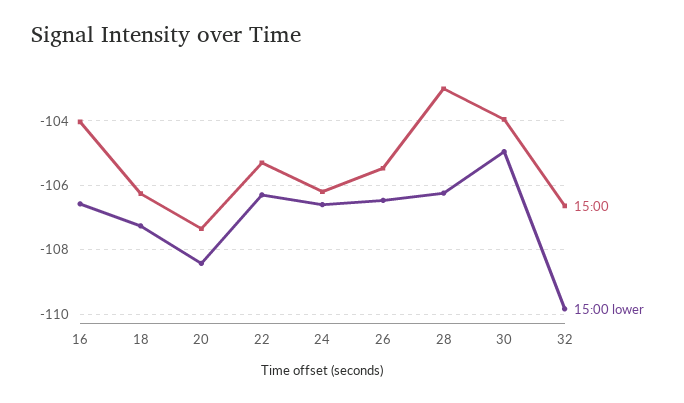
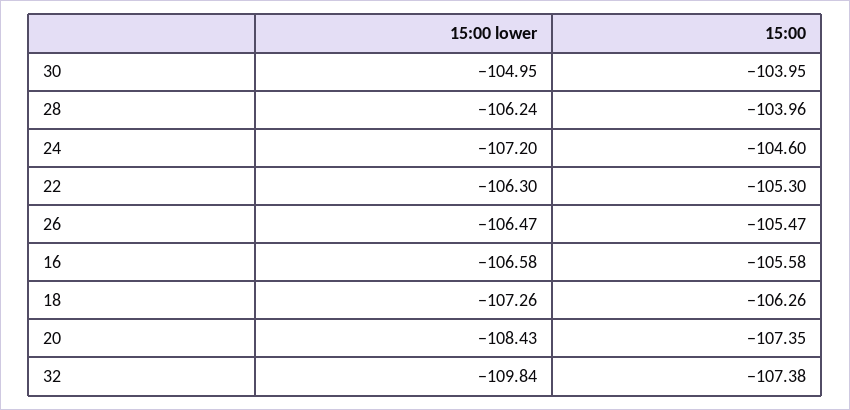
  {
    "15:00": {
-     "16": -104,
+     "16": -105.58,
      "18": -106.26,
      "20": -107.35,
      "22": -105.3,
-     "24": -106.2,
+     "24": -104.6,
      "26": -105.47,
-     "28": -103,
+     "28": -103.96,
      "30": -103.95,
-     "32": -106.6
+     "32": -107.38
    },
    "15:00 lower": {
      "16": -106.58,
      "18": -107.26,
      "20": -108.43,
      "22": -106.3,
-     "24": -106.6,
+     "24": -107.2,
      "26": -106.47,
      "28": -106.24,
      "30": -104.95,
      "32": -109.84
    }
  }

